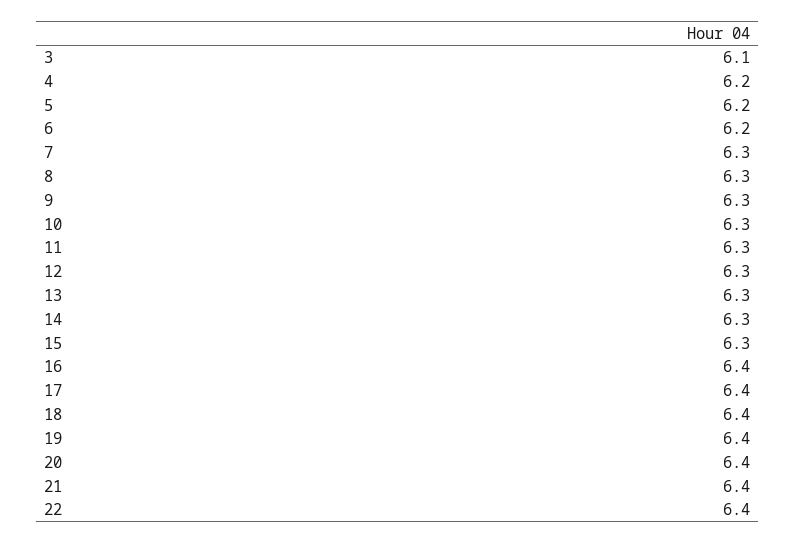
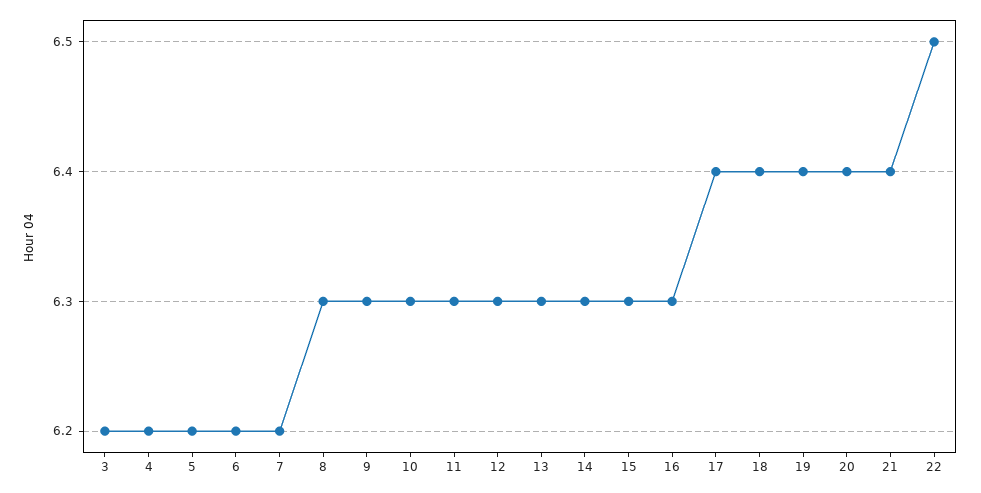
  {
-   "3": 6.1,
+   "3": 6.2,
    "4": 6.2,
    "5": 6.2,
    "6": 6.2,
-   "7": 6.3,
+   "7": 6.2,
    "8": 6.3,
    "9": 6.3,
    "10": 6.3,
    "11": 6.3,
    "12": 6.3,
    "13": 6.3,
    "14": 6.3,
    "15": 6.3,
-   "16": 6.4,
+   "16": 6.3,
    "17": 6.4,
    "18": 6.4,
    "19": 6.4,
    "20": 6.4,
    "21": 6.4,
-   "22": 6.4
+   "22": 6.5
  }

